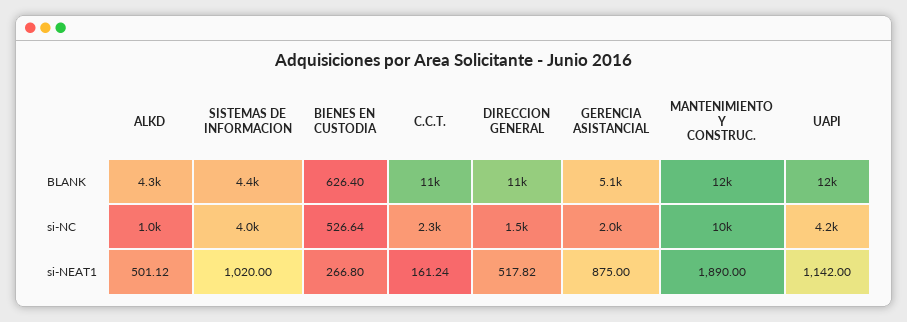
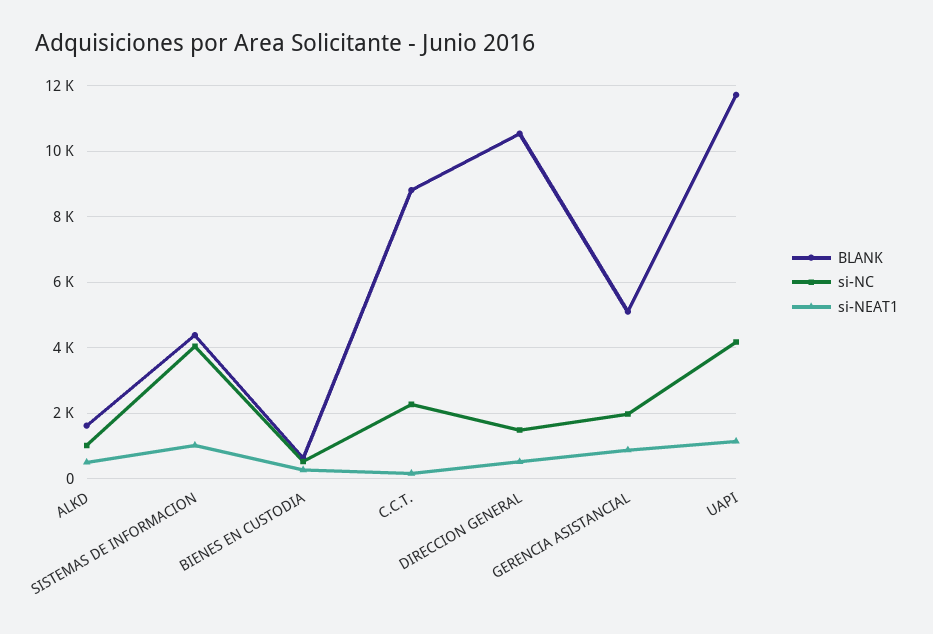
  {
    "BLANK": {
-     "ALKD": 4300,
+     "ALKD": 1600,
      "SISTEMAS DE INFORMACION": 4400,
      "BIENES EN CUSTODIA": 626.4,
-     "C.C.T.": 11000,
+     "C.C.T.": 8800,
      "DIRECCION GENERAL": 11000,
      "GERENCIA ASISTANCIAL": 5100,
-     "MANTENIMIENTO Y CONSTRUC.": 12000,
      "UAPI": 12000
    },
    "si-NC": {
      "ALKD": 1000,
      "SISTEMAS DE INFORMACION": 4000,
      "BIENES EN CUSTODIA": 526.64,
      "C.C.T.": 2300,
      "DIRECCION GENERAL": 1500,
      "GERENCIA ASISTANCIAL": 2000,
-     "MANTENIMIENTO Y CONSTRUC.": 10000,
      "UAPI": 4200
    },
    "si-NEAT1": {
      "ALKD": 501.12,
      "SISTEMAS DE INFORMACION": 1020,
      "BIENES EN CUSTODIA": 266.8,
      "C.C.T.": 161.24,
      "DIRECCION GENERAL": 517.82,
      "GERENCIA ASISTANCIAL": 875,
-     "MANTENIMIENTO Y CONSTRUC.": 1890,
      "UAPI": 1142
    }
  }

